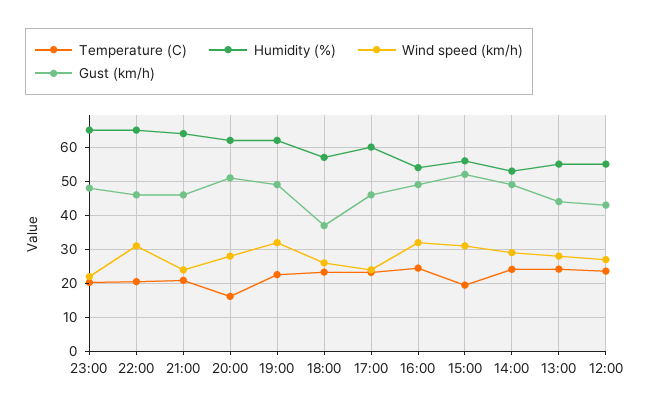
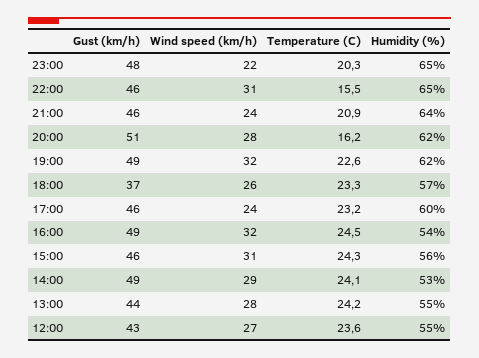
  {
    "Temperature (C)": {
      "23:00": 20.3,
-     "22:00": 20,
+     "22:00": 15.5,
      "21:00": 20.9,
      "20:00": 16.2,
      "19:00": 22.6,
      "18:00": 23.3,
      "17:00": 23.2,
      "16:00": 24.5,
-     "15:00": 20,
+     "15:00": 24.3,
      "14:00": 24.1,
      "13:00": 24.2,
      "12:00": 23.6
    },
    "Humidity (%)": {
      "23:00": 65,
      "22:00": 65,
      "21:00": 64,
      "20:00": 62,
      "19:00": 62,
      "18:00": 57,
      "17:00": 60,
      "16:00": 54,
      "15:00": 56,
      "14:00": 53,
      "13:00": 55,
      "12:00": 55
    },
    "Wind speed (km/h)": {
      "23:00": 22,
      "22:00": 31,
      "21:00": 24,
      "20:00": 28,
      "19:00": 32,
      "18:00": 26,
      "17:00": 24,
      "16:00": 32,
      "15:00": 31,
      "14:00": 29,
      "13:00": 28,
      "12:00": 27
    },
    "Gust (km/h)": {
      "23:00": 48,
      "22:00": 46,
      "21:00": 46,
      "20:00": 51,
      "19:00": 49,
      "18:00": 37,
      "17:00": 46,
      "16:00": 49,
-     "15:00": 52,
+     "15:00": 46,
      "14:00": 49,
      "13:00": 44,
      "12:00": 43
    }
  }

